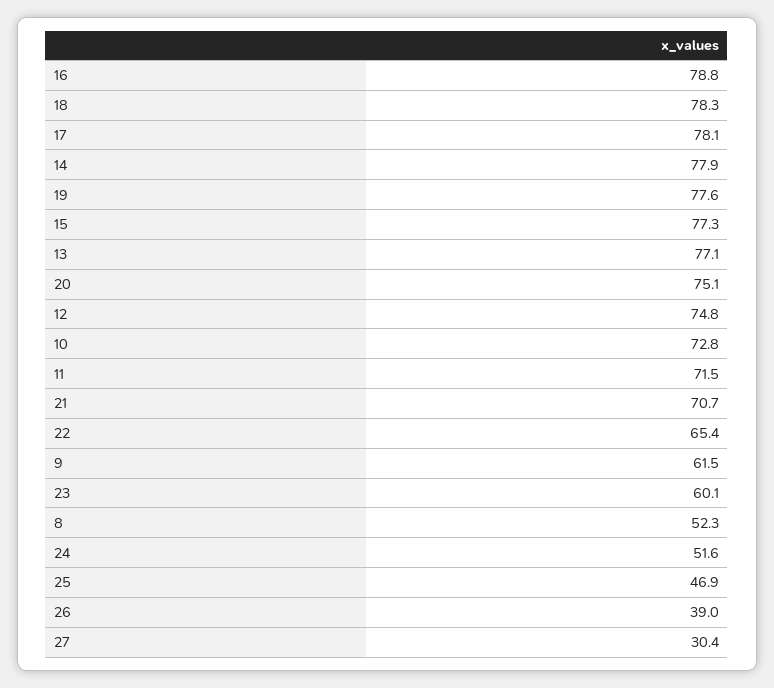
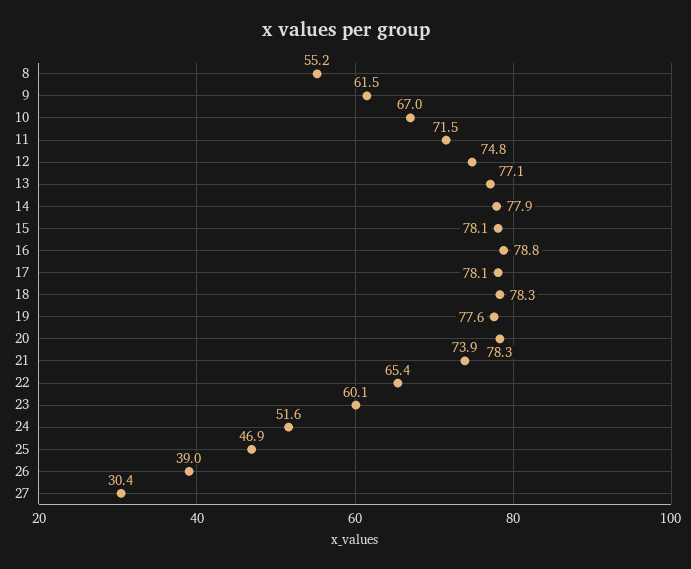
  {
    "16": 78.8,
    "18": 78.3,
    "17": 78.1,
    "14": 77.9,
    "19": 77.6,
-   "15": 77.3,
+   "15": 78.1,
    "13": 77.1,
-   "20": 75.1,
+   "20": 78.3,
    "12": 74.8,
-   "10": 72.8,
+   "10": 67,
    "11": 71.5,
-   "21": 70.7,
+   "21": 73.9,
    "22": 65.4,
    "9": 61.5,
    "23": 60.1,
-   "8": 52.3,
+   "8": 55.2,
    "24": 51.6,
    "25": 46.9,
    "26": 39,
    "27": 30.4
  }

